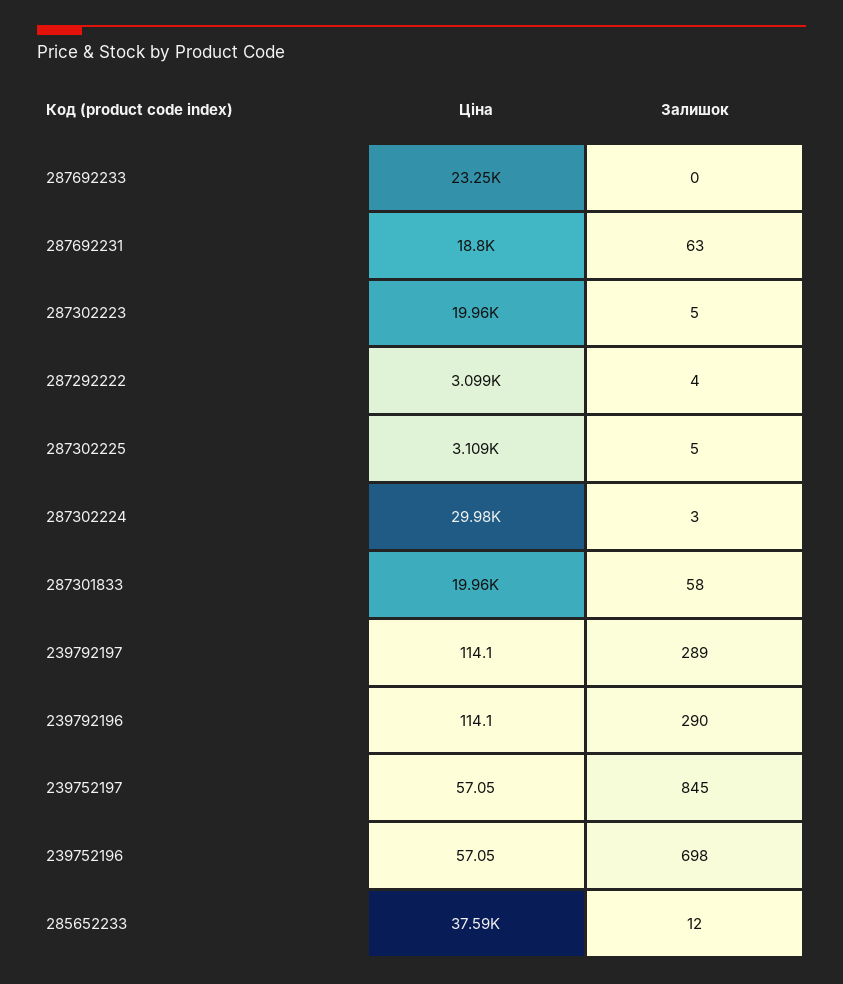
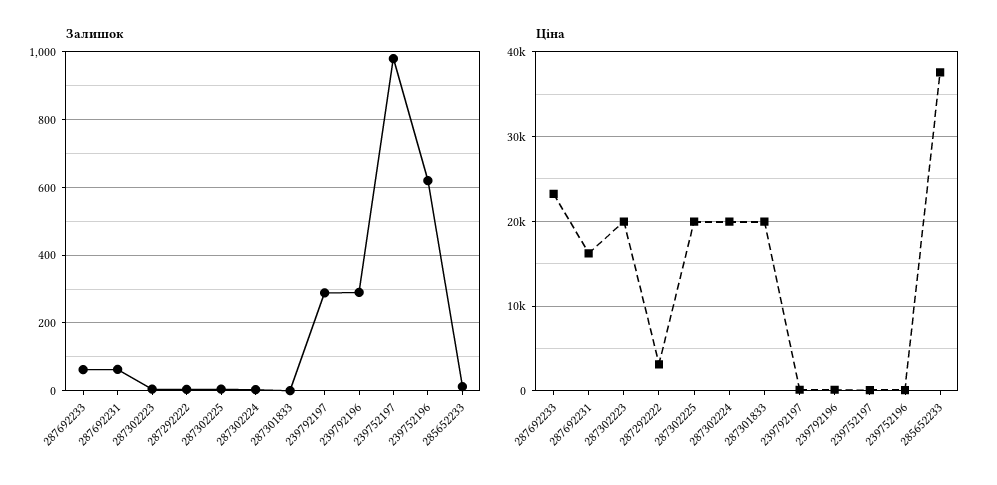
  {
    "Ціна": {
      "287692233": 23250,
-     "287692231": 18800,
+     "287692231": 16000,
      "287302223": 19960,
      "287292222": 3099,
-     "287302225": 3109,
+     "287302225": 20000,
-     "287302224": 29980,
+     "287302224": 20000,
      "287301833": 19960,
      "239792197": 114.1,
      "239792196": 114.1,
      "239752197": 57.05,
      "239752196": 57.05,
      "285652233": 37590
    },
    "Залишок": {
-     "287692233": 0,
+     "287692233": 60,
      "287692231": 63,
      "287302223": 5,
      "287292222": 4,
      "287302225": 5,
      "287302224": 3,
-     "287301833": 58,
+     "287301833": 0,
      "239792197": 289,
      "239792196": 290,
-     "239752197": 845,
+     "239752197": 980,
-     "239752196": 698,
+     "239752196": 620,
      "285652233": 12
    }
  }

